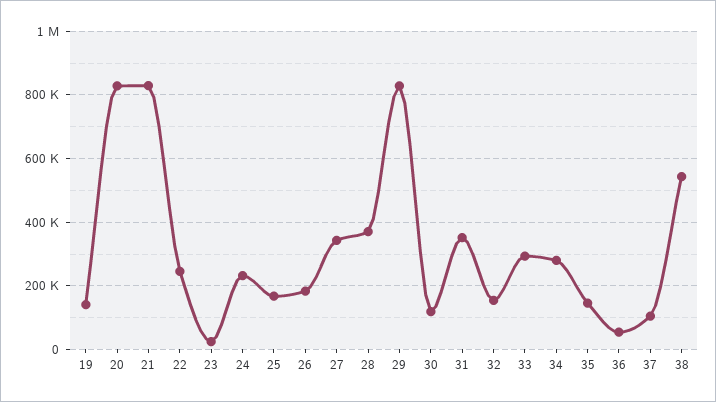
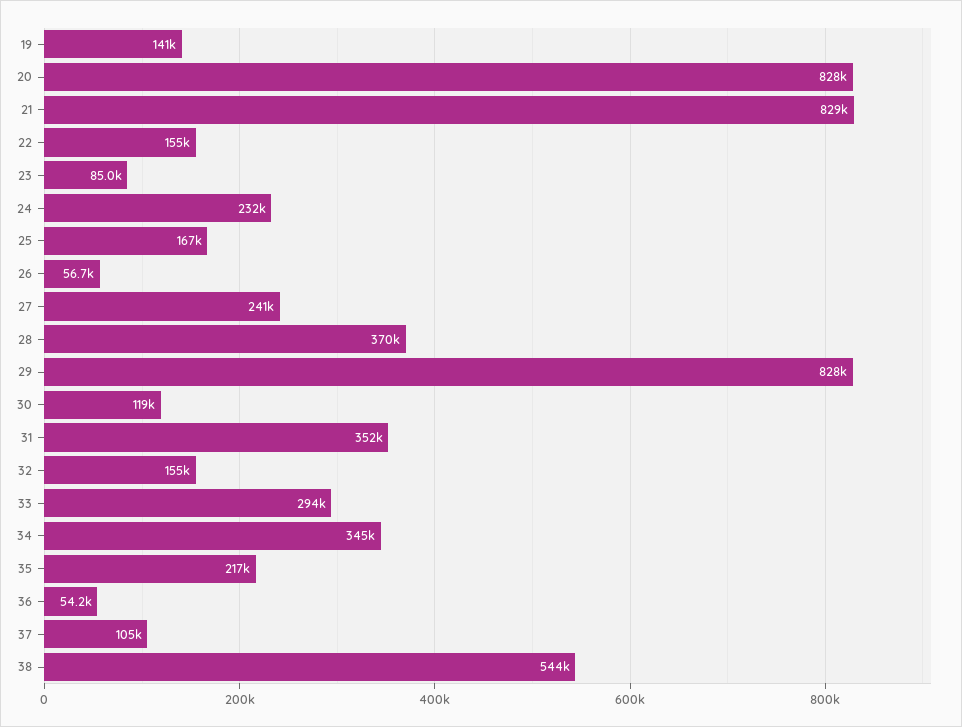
  {
    "19": 141000,
    "20": 828000,
    "21": 829000,
-   "22": 240000,
+   "22": 155000,
-   "23": 20000,
+   "23": 85000,
    "24": 232000,
    "25": 167000,
-   "26": 180000,
+   "26": 56700,
-   "27": 340000,
+   "27": 241000,
    "28": 370000,
    "29": 828000,
    "30": 119000,
    "31": 352000,
    "32": 155000,
    "33": 294000,
-   "34": 280000,
+   "34": 345000,
-   "35": 140000,
+   "35": 217000,
    "36": 54200,
    "37": 105000,
    "38": 544000
  }

